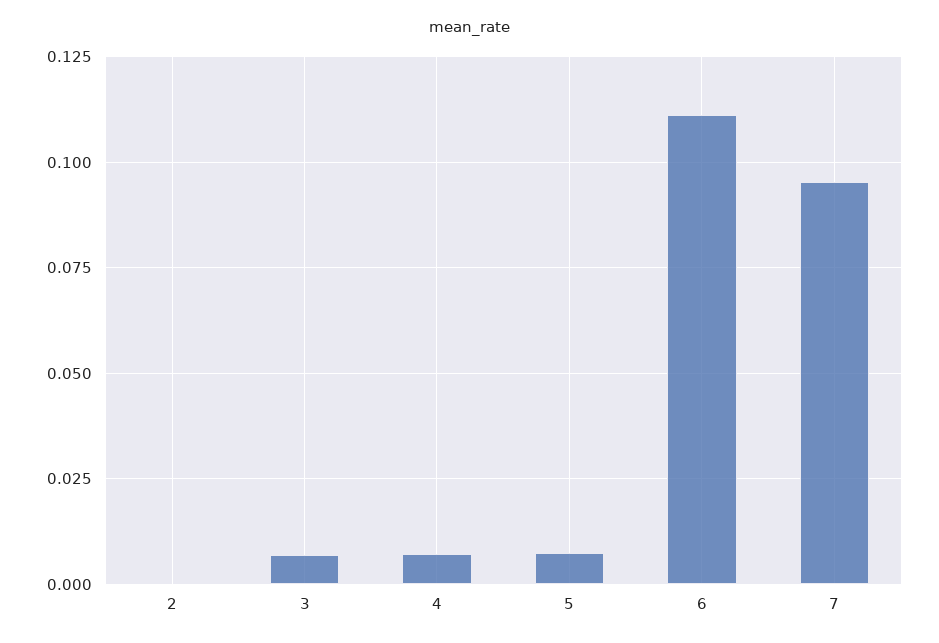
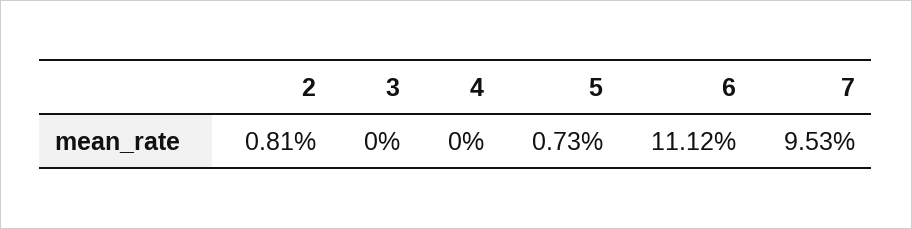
  {
-   "2": 0,
+   "2": 0.0081,
-   "3": 0.0075,
+   "3": 0,
-   "4": 0.0075,
+   "4": 0,
    "5": 0.0073,
    "6": 0.1112,
    "7": 0.0953
  }

